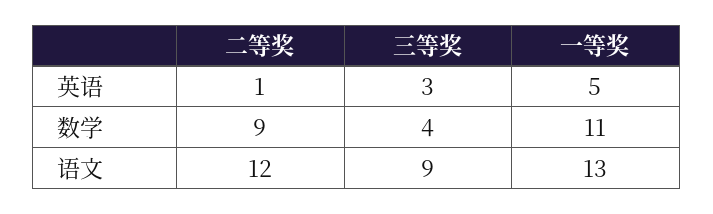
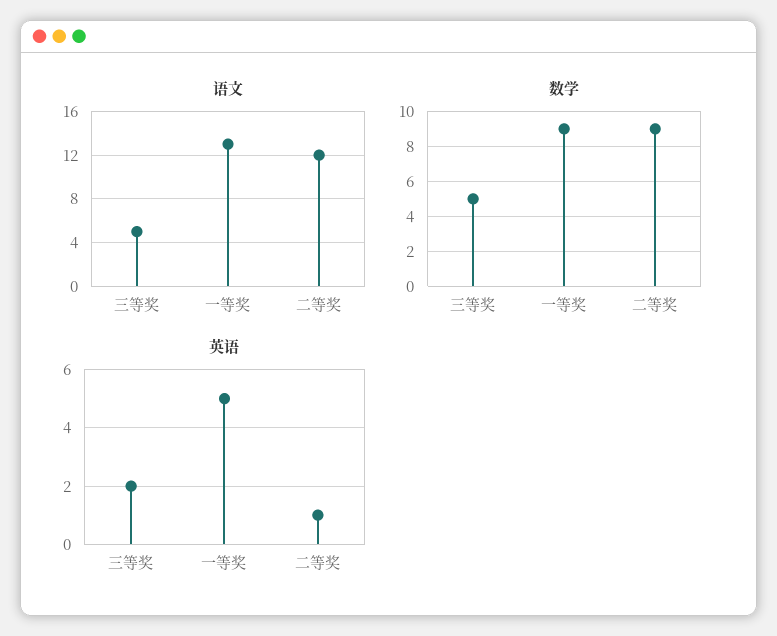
  {
    "英语": {
      "二等奖": 1,
-     "三等奖": 3,
+     "三等奖": 2,
      "一等奖": 5
    },
    "数学": {
      "二等奖": 9,
-     "三等奖": 4,
+     "三等奖": 5,
-     "一等奖": 11
+     "一等奖": 9
    },
    "语文": {
      "二等奖": 12,
-     "三等奖": 9,
+     "三等奖": 5,
      "一等奖": 13
    }
  }

